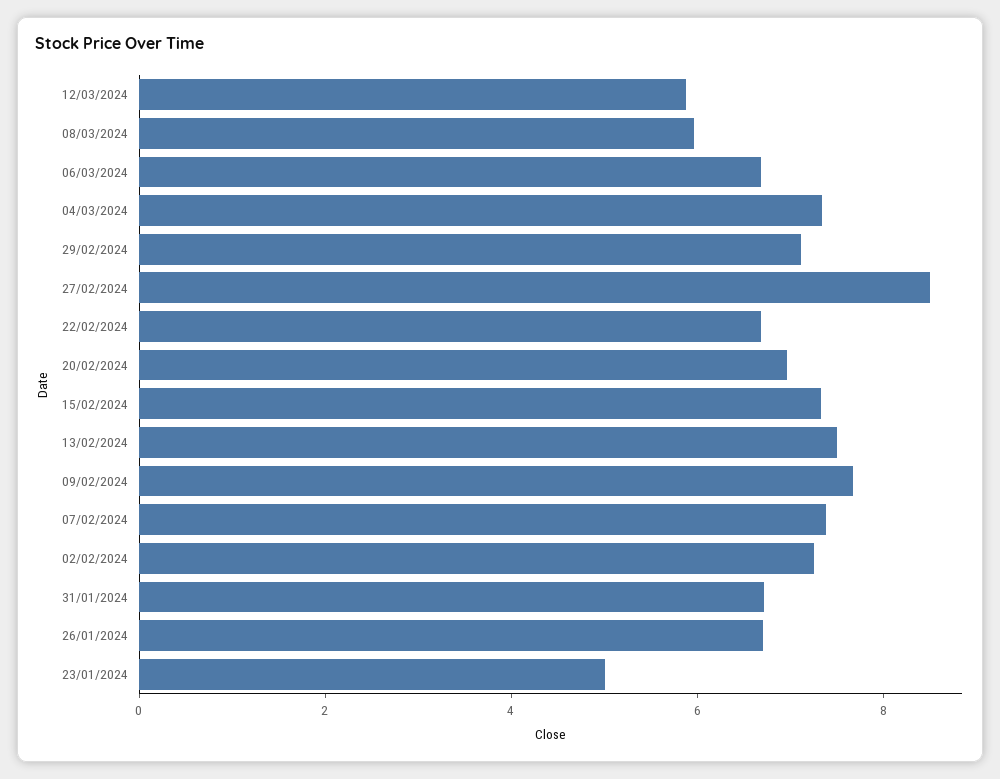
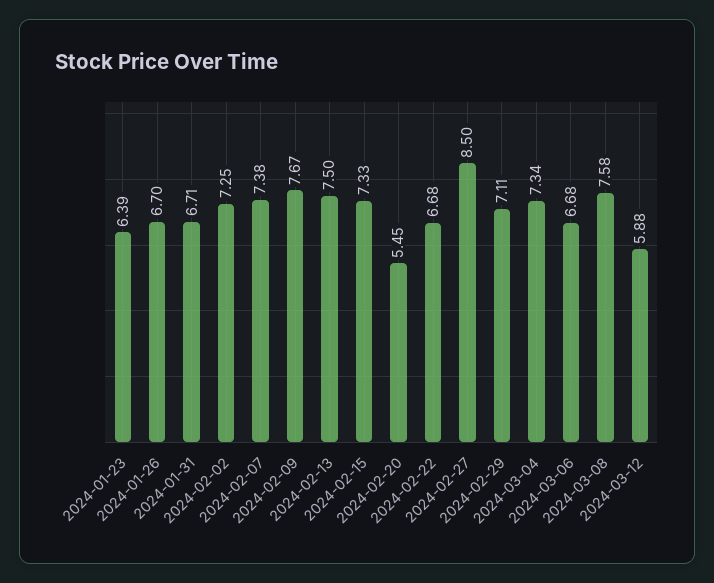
  {
    "12/03/2024": 5.88,
-   "08/03/2024": 6,
+   "08/03/2024": 7.58,
    "06/03/2024": 6.68,
    "04/03/2024": 7.34,
    "29/02/2024": 7.11,
    "27/02/2024": 8.5,
    "22/02/2024": 6.68,
-   "20/02/2024": 7,
+   "20/02/2024": 5.45,
    "15/02/2024": 7.33,
    "13/02/2024": 7.5,
    "09/02/2024": 7.67,
    "07/02/2024": 7.38,
    "02/02/2024": 7.25,
    "31/01/2024": 6.71,
    "26/01/2024": 6.7,
-   "23/01/2024": 5
+   "23/01/2024": 6.39
  }

